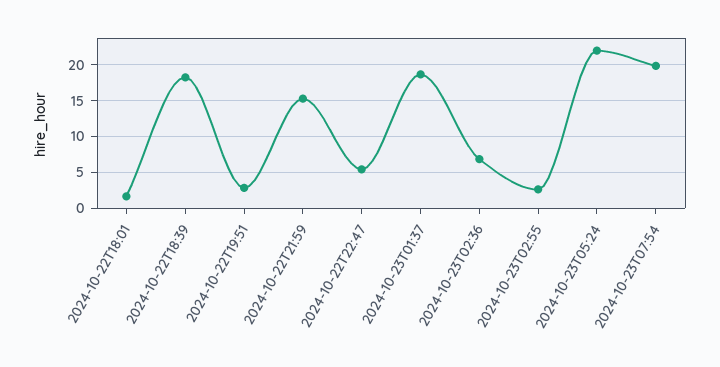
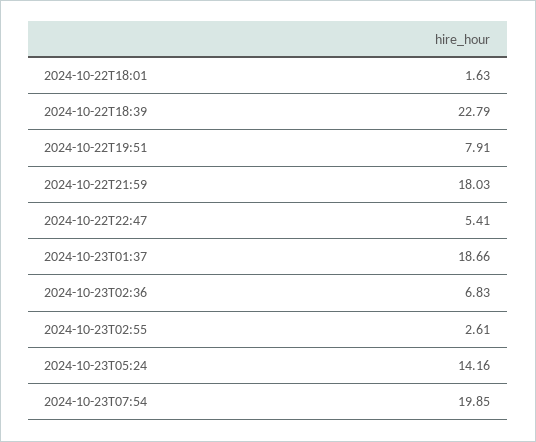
  {
    "2024-10-22T18:01": 1.63,
-   "2024-10-22T18:39": 18,
+   "2024-10-22T18:39": 22.79,
-   "2024-10-22T19:51": 3,
+   "2024-10-22T19:51": 7.91,
-   "2024-10-22T21:59": 15,
+   "2024-10-22T21:59": 18.03,
    "2024-10-22T22:47": 5.41,
    "2024-10-23T01:37": 18.66,
    "2024-10-23T02:36": 6.83,
    "2024-10-23T02:55": 2.61,
-   "2024-10-23T05:24": 22,
+   "2024-10-23T05:24": 14.16,
    "2024-10-23T07:54": 19.85
  }

